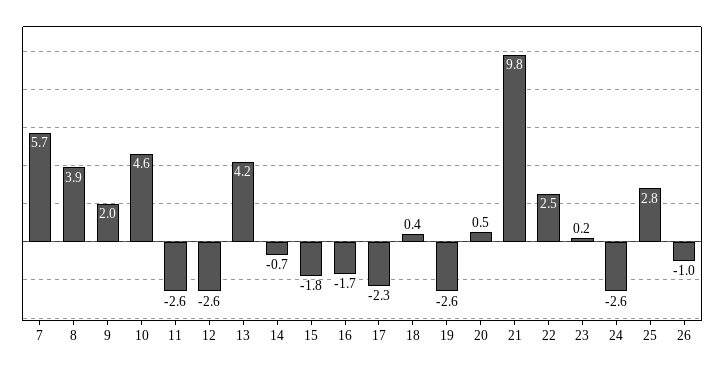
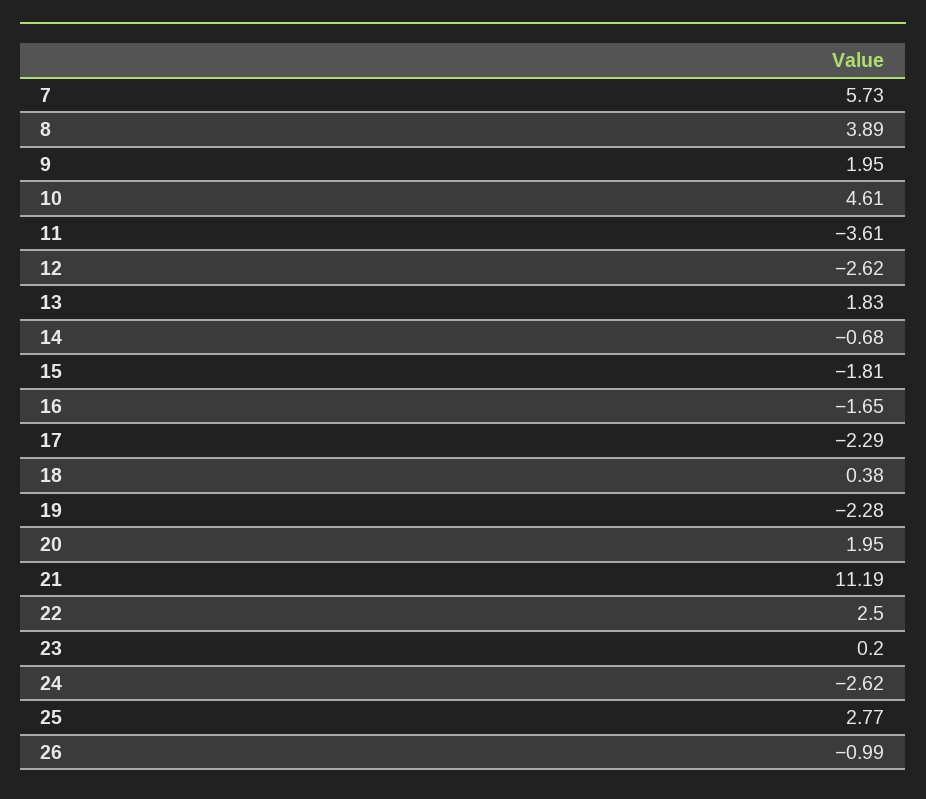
  {
    "7": 5.73,
    "8": 3.89,
    "9": 1.95,
    "10": 4.61,
-   "11": -2.6,
+   "11": -3.61,
    "12": -2.62,
-   "13": 4.2,
+   "13": 1.83,
    "14": -0.68,
    "15": -1.81,
    "16": -1.65,
    "17": -2.29,
    "18": 0.38,
-   "19": -2.6,
+   "19": -2.28,
-   "20": 0.5,
+   "20": 1.95,
-   "21": 9.8,
+   "21": 11.19,
    "22": 2.5,
    "23": 0.2,
    "24": -2.62,
    "25": 2.77,
    "26": -0.99
  }

